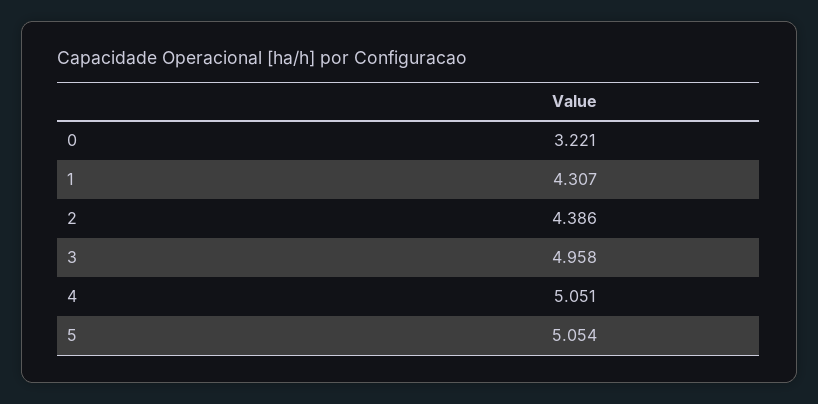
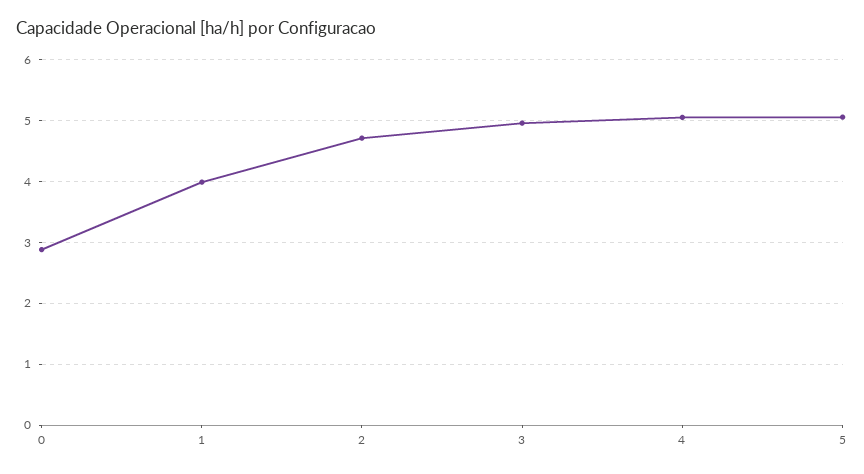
  {
-   "0": 3.221,
+   "0": 2.9,
-   "1": 4.307,
+   "1": 4,
-   "2": 4.386,
+   "2": 4.7,
    "3": 4.958,
    "4": 5.051,
    "5": 5.054
  }

